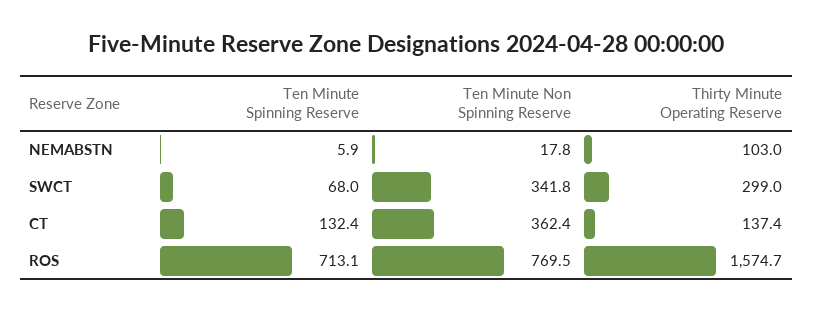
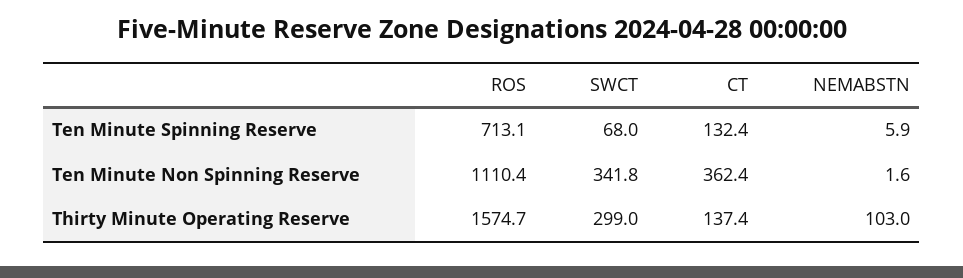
  {
    "Ten Minute Spinning Reserve": {
      "NEMABSTN": 5.9,
      "SWCT": 68,
      "CT": 132.4,
      "ROS": 713.1
    },
    "Ten Minute Non Spinning Reserve": {
-     "NEMABSTN": 17.8,
+     "NEMABSTN": 1.6,
      "SWCT": 341.8,
      "CT": 362.4,
-     "ROS": 769.5
+     "ROS": 1110.4
    },
    "Thirty Minute Operating Reserve": {
      "NEMABSTN": 103,
      "SWCT": 299,
      "CT": 137.4,
      "ROS": 1574.7
    }
  }

